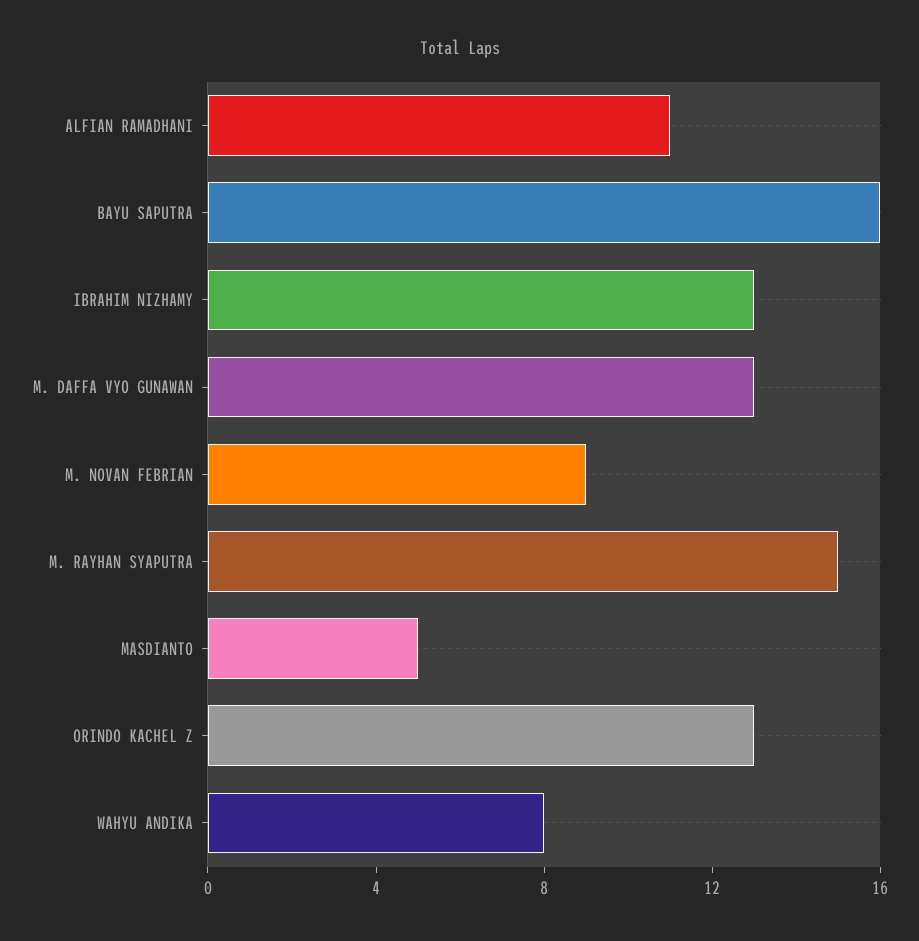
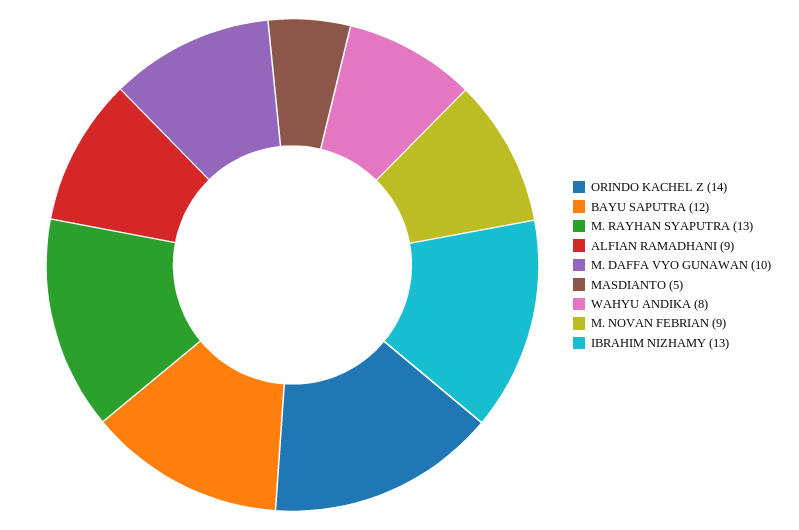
  {
-   "ALFIAN RAMADHANI": 11,
+   "ALFIAN RAMADHANI": 9,
-   "BAYU SAPUTRA": 16,
+   "BAYU SAPUTRA": 12,
    "IBRAHIM NIZHAMY": 13,
-   "M. DAFFA VYO GUNAWAN": 13,
+   "M. DAFFA VYO GUNAWAN": 10,
    "M. NOVAN FEBRIAN": 9,
-   "M. RAYHAN SYAPUTRA": 15,
+   "M. RAYHAN SYAPUTRA": 13,
    "MASDIANTO": 5,
-   "ORINDO KACHEL Z": 13,
+   "ORINDO KACHEL Z": 14,
    "WAHYU ANDIKA": 8
  }

